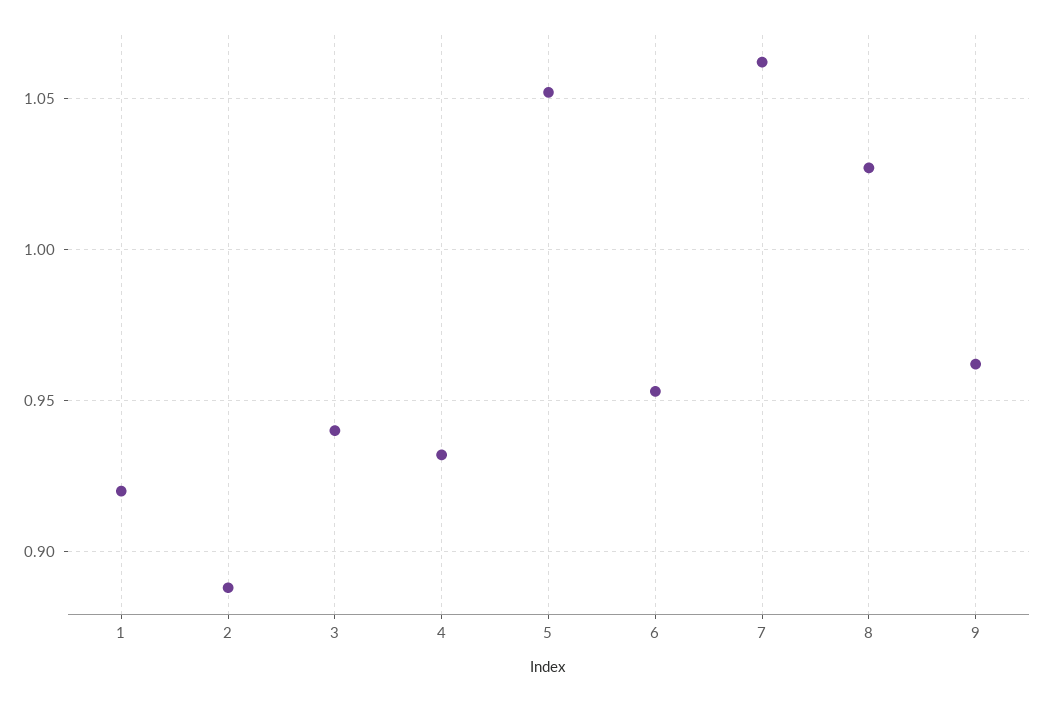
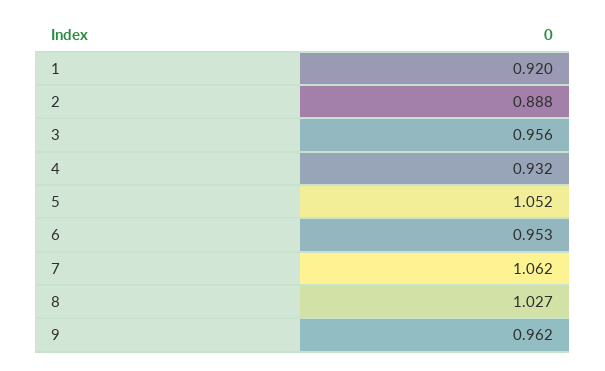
  {
    "1": 0.92,
    "2": 0.888,
-   "3": 0.94,
+   "3": 0.956,
    "4": 0.932,
    "5": 1.052,
    "6": 0.953,
    "7": 1.062,
    "8": 1.027,
    "9": 0.962
  }

